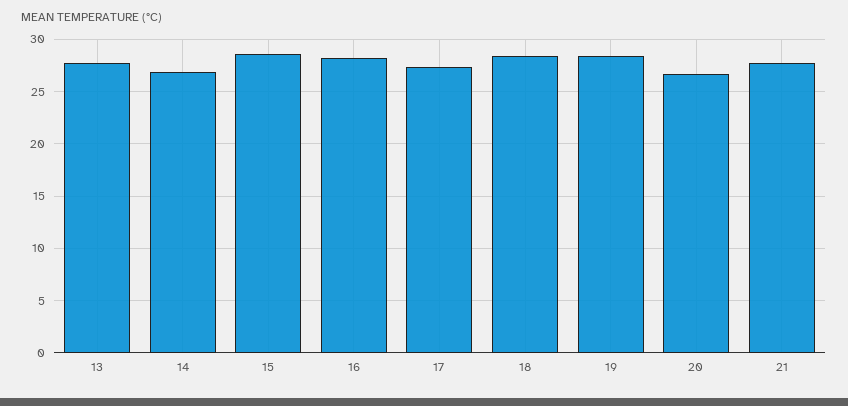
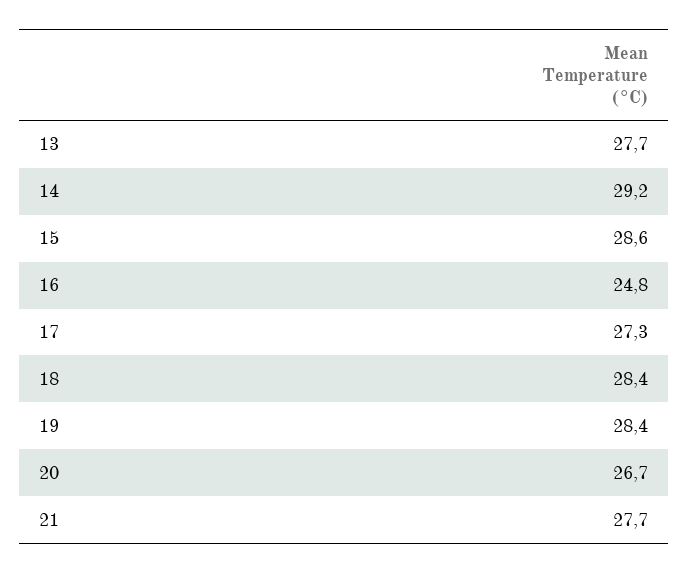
  {
    "13": 27.7,
-   "14": 27,
+   "14": 29.2,
    "15": 28.6,
-   "16": 28,
+   "16": 24.8,
    "17": 27.3,
    "18": 28.4,
    "19": 28.4,
    "20": 26.7,
    "21": 27.7
  }

